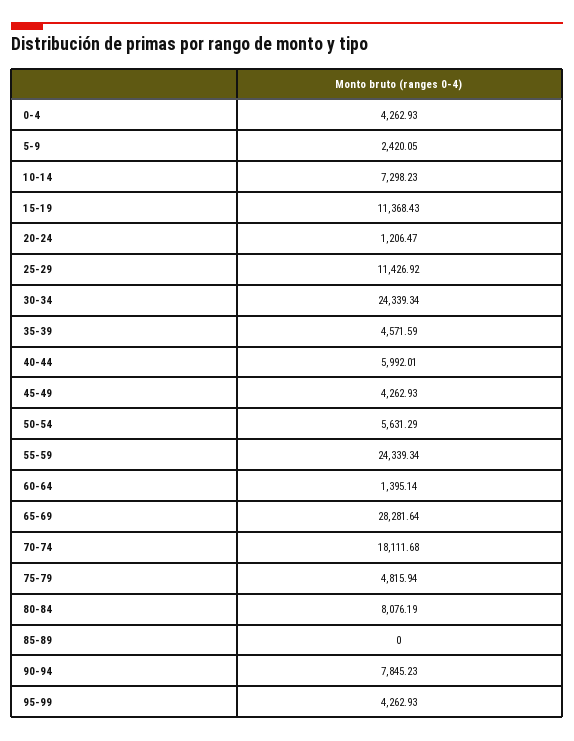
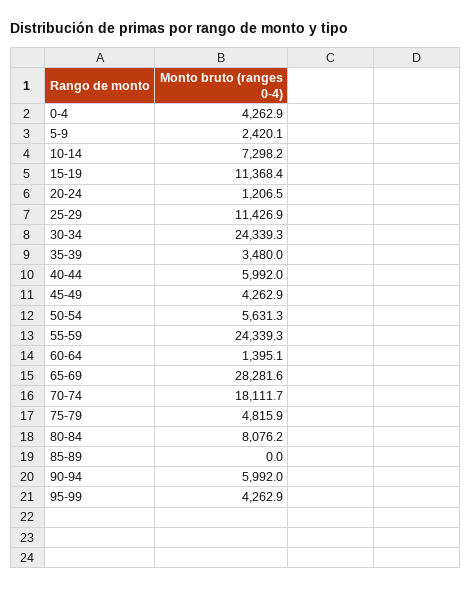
  {
    "0-4": 4262.93,
    "5-9": 2420.05,
    "10-14": 7298.23,
    "15-19": 11368.43,
    "20-24": 1206.47,
    "25-29": 11426.92,
    "30-34": 24339.34,
-   "35-39": 4571.59,
+   "35-39": 3480,
    "40-44": 5992.01,
    "45-49": 4262.93,
    "50-54": 5631.29,
    "55-59": 24339.34,
    "60-64": 1395.14,
    "65-69": 28281.64,
    "70-74": 18111.68,
    "75-79": 4815.94,
    "80-84": 8076.19,
    "85-89": 0,
-   "90-94": 7845.23,
+   "90-94": 5992,
    "95-99": 4262.93
  }

